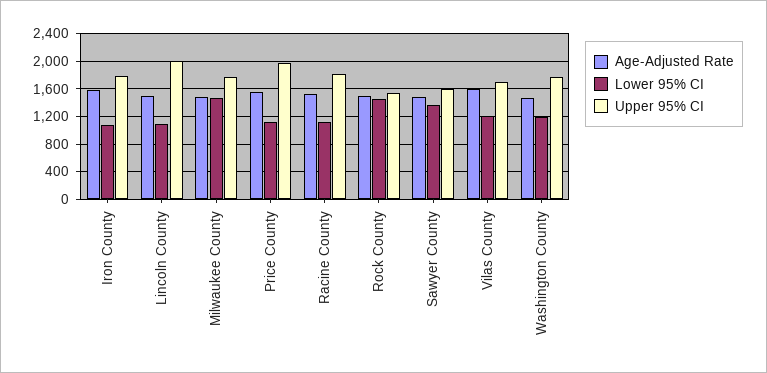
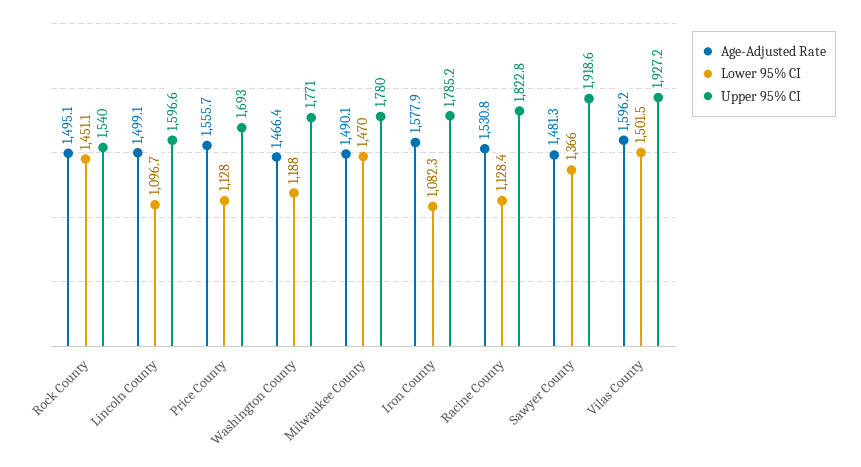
  {
    "Age-Adjusted Rate": {
      "Iron County": 1577.9,
      "Lincoln County": 1499.1,
      "Milwaukee County": 1490.1,
      "Price County": 1555.7,
      "Racine County": 1530.8,
      "Rock County": 1495.1,
      "Sawyer County": 1481.3,
      "Vilas County": 1596.2,
      "Washington County": 1466.4
    },
    "Lower 95% CI": {
      "Iron County": 1082.3,
      "Lincoln County": 1096.7,
      "Milwaukee County": 1470,
      "Price County": 1128,
      "Racine County": 1128.4,
      "Rock County": 1451.1,
      "Sawyer County": 1366,
-     "Vilas County": 1200,
+     "Vilas County": 1501.5,
      "Washington County": 1188
    },
    "Upper 95% CI": {
      "Iron County": 1785.2,
-     "Lincoln County": 2000,
+     "Lincoln County": 1596.6,
      "Milwaukee County": 1780,
-     "Price County": 2000,
+     "Price County": 1693,
      "Racine County": 1822.8,
      "Rock County": 1540,
-     "Sawyer County": 1600,
+     "Sawyer County": 1918.6,
-     "Vilas County": 1700,
+     "Vilas County": 1927.2,
      "Washington County": 1771
    }
  }

